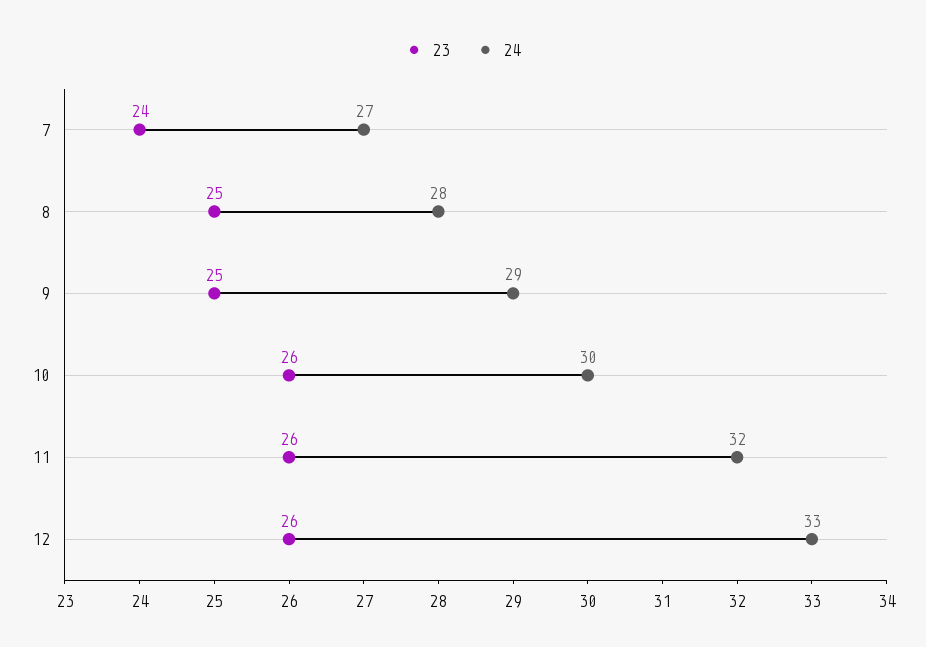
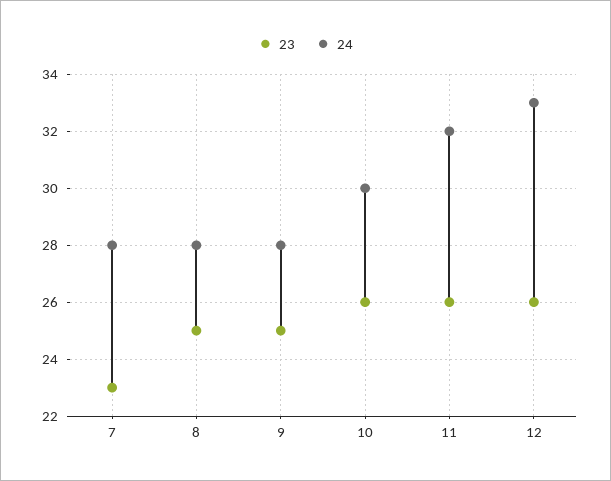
  {
    "23": {
-     "7": 24,
+     "7": 23,
      "8": 25,
      "9": 25,
      "10": 26,
      "11": 26,
      "12": 26
    },
    "24": {
-     "7": 27,
+     "7": 28,
      "8": 28,
-     "9": 29,
+     "9": 28,
      "10": 30,
      "11": 32,
      "12": 33
    }
  }

